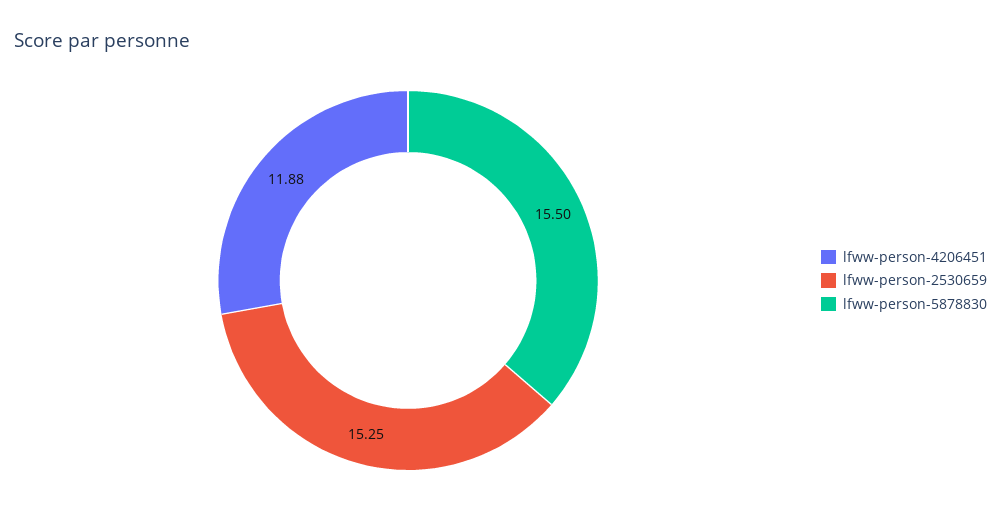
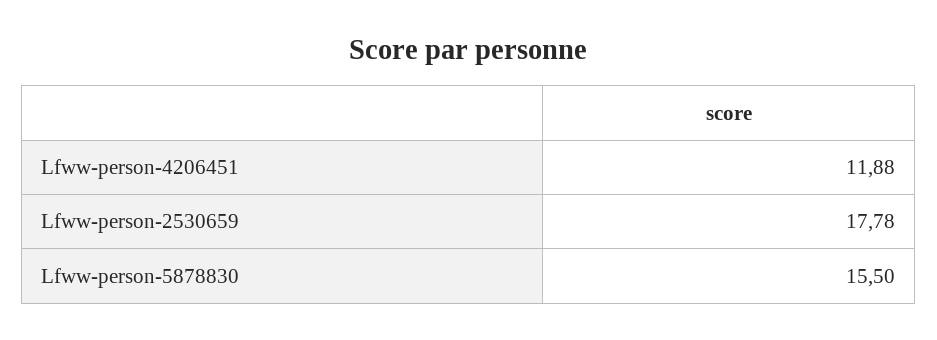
  {
    "lfww-person-4206451": 11.88,
-   "lfww-person-2530659": 15.25,
+   "lfww-person-2530659": 17.78,
    "lfww-person-5878830": 15.5
  }

